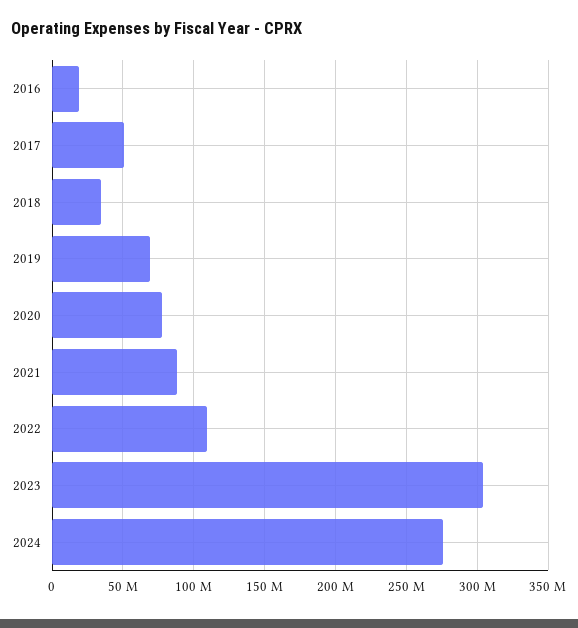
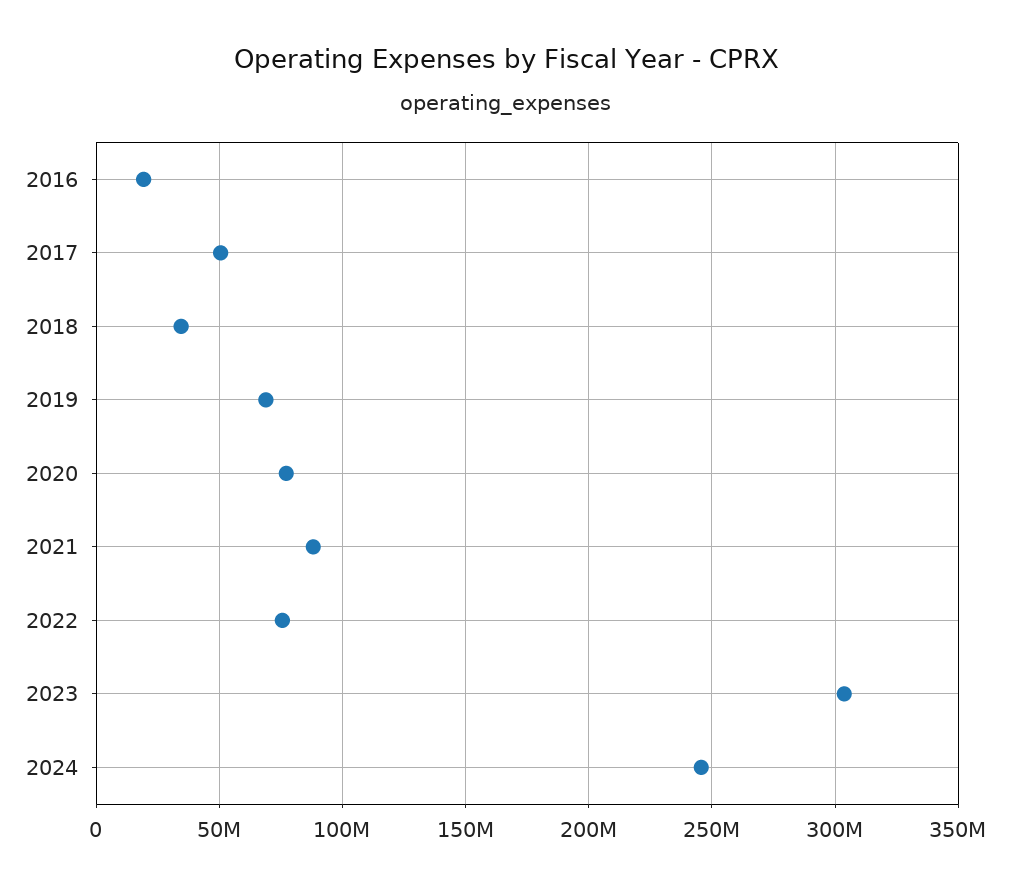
  {
    "2016": 20000000,
    "2017": 50000000,
    "2018": 35000000,
    "2019": 70000000,
    "2020": 75000000,
    "2021": 90000000,
-   "2022": 110000000,
+   "2022": 75000000,
    "2023": 305000000,
-   "2024": 275000000
+   "2024": 245000000
  }

